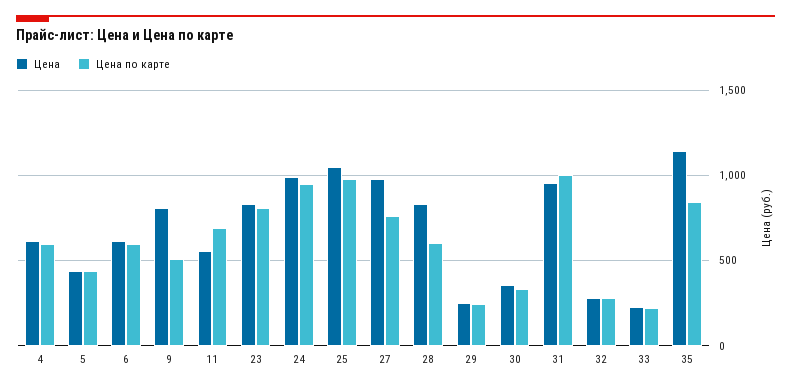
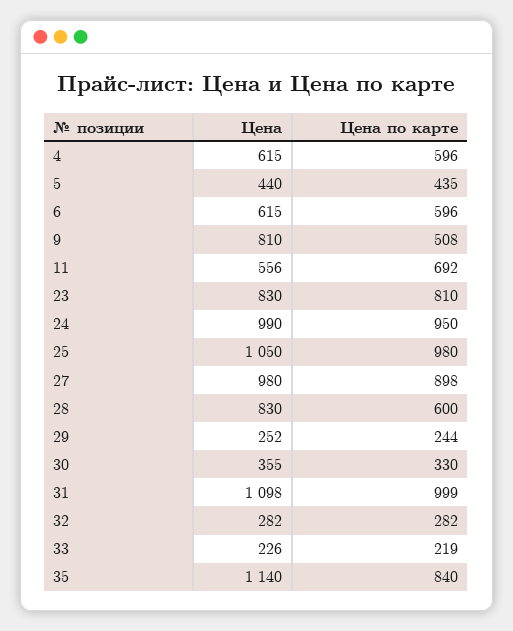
  {
    "Цена": {
      "4": 615,
      "5": 440,
      "6": 615,
      "9": 810,
      "11": 556,
      "23": 830,
      "24": 990,
      "25": 1050,
      "27": 980,
      "28": 830,
      "29": 252,
      "30": 355,
-     "31": 950,
+     "31": 1098,
      "32": 282,
      "33": 226,
      "35": 1140
    },
    "Цена по карте": {
      "4": 596,
      "5": 435,
      "6": 596,
      "9": 508,
      "11": 692,
      "23": 810,
      "24": 950,
      "25": 980,
-     "27": 750,
+     "27": 898,
      "28": 600,
      "29": 244,
      "30": 330,
      "31": 999,
      "32": 282,
      "33": 219,
      "35": 840
    }
  }

